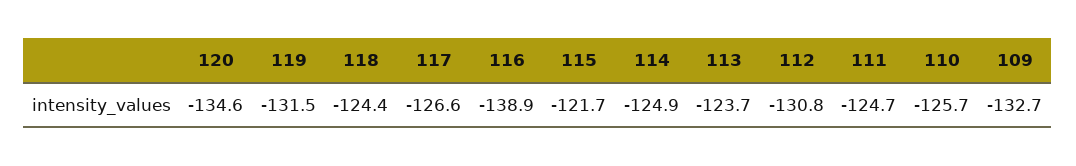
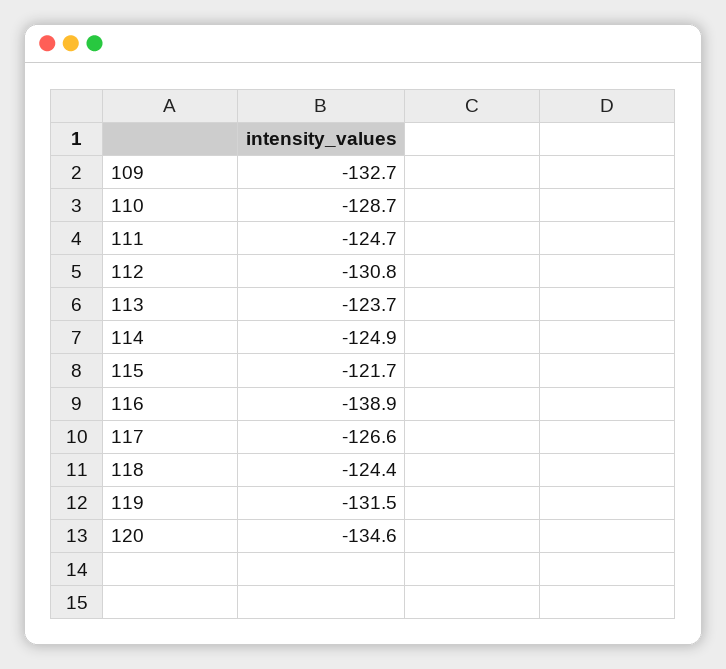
  {
    "120": -134.6,
    "119": -131.5,
    "118": -124.4,
    "117": -126.6,
    "116": -138.9,
    "115": -121.7,
    "114": -124.9,
    "113": -123.7,
    "112": -130.8,
    "111": -124.7,
-   "110": -125.7,
+   "110": -128.7,
    "109": -132.7
  }

